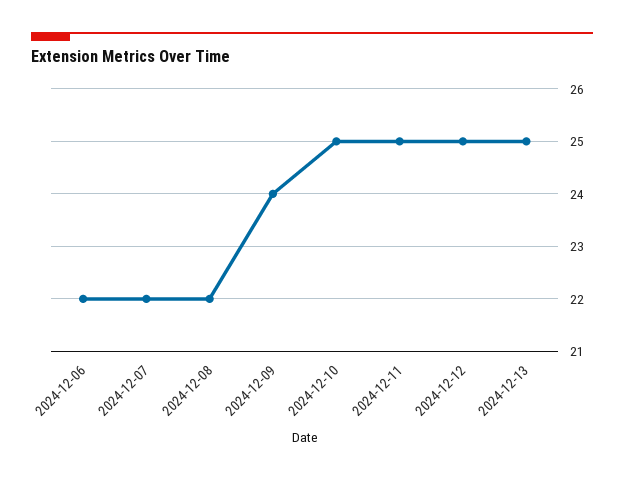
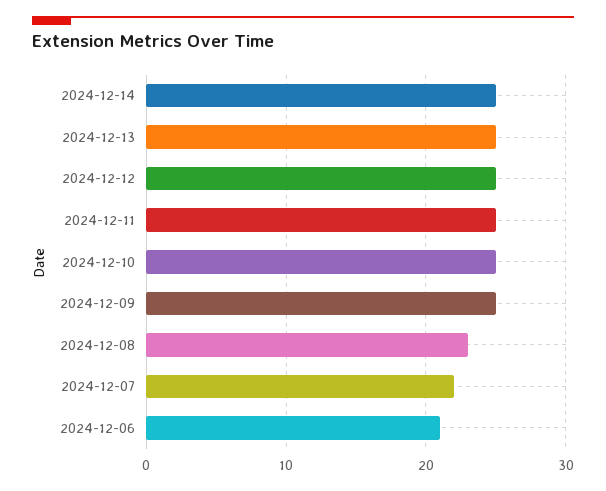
  {
-   "2024-12-06": 22,
+   "2024-12-06": 21,
    "2024-12-07": 22,
-   "2024-12-08": 22,
+   "2024-12-08": 23,
-   "2024-12-09": 24,
+   "2024-12-09": 25,
    "2024-12-10": 25,
    "2024-12-11": 25,
    "2024-12-12": 25,
-   "2024-12-13": 25
+   "2024-12-13": 25,
+   "2024-12-14": 25
  }

